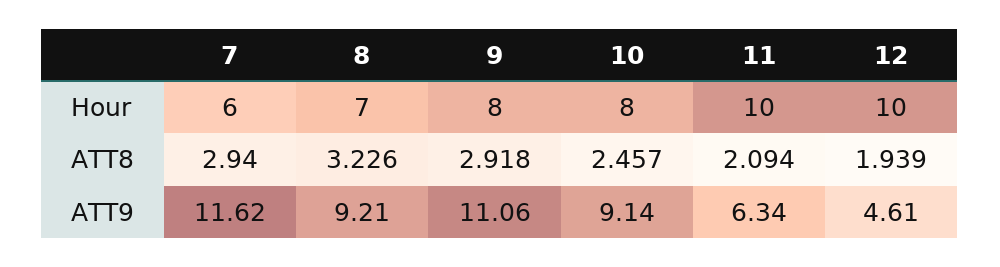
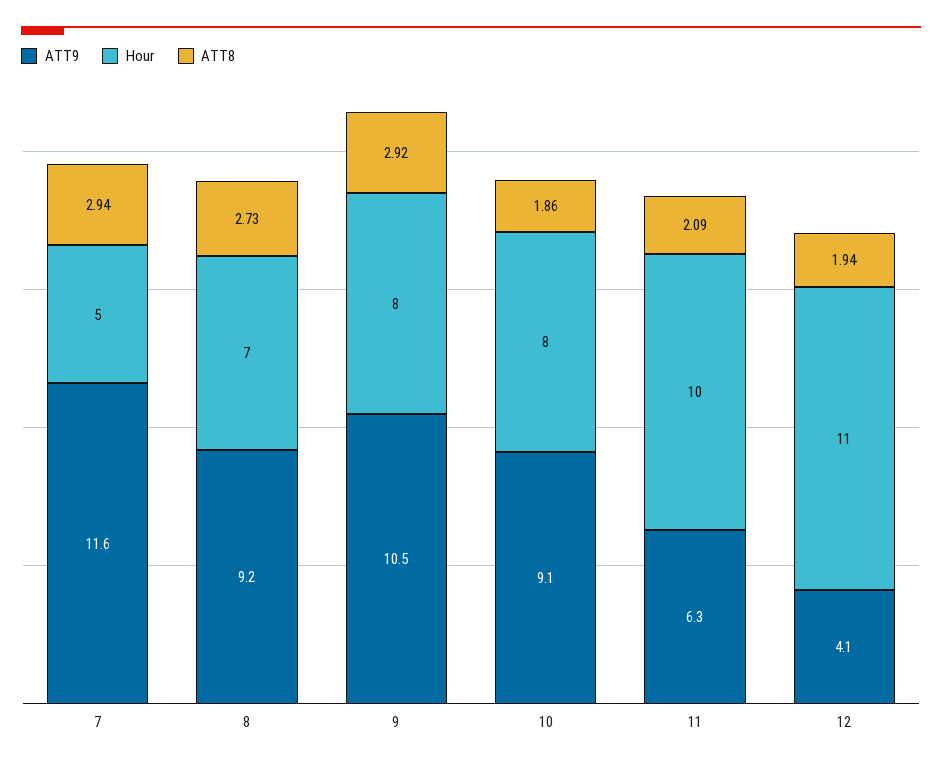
  {
    "Hour": {
-     "7": 6,
+     "7": 5,
      "8": 7,
      "9": 8,
      "10": 8,
      "11": 10,
-     "12": 10
+     "12": 11
    },
    "ATT8": {
      "7": 2.94,
-     "8": 3.226,
+     "8": 2.73,
      "9": 2.918,
-     "10": 2.457,
+     "10": 1.86,
      "11": 2.094,
      "12": 1.939
    },
    "ATT9": {
      "7": 11.62,
      "8": 9.21,
-     "9": 11.06,
+     "9": 10.5,
      "10": 9.14,
      "11": 6.34,
-     "12": 4.61
+     "12": 4.1
    }
  }

